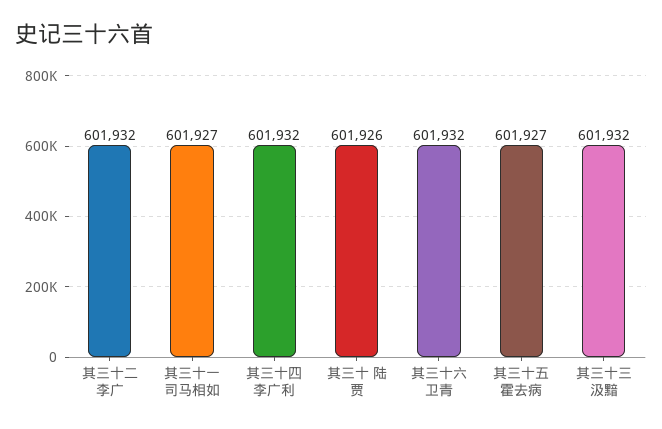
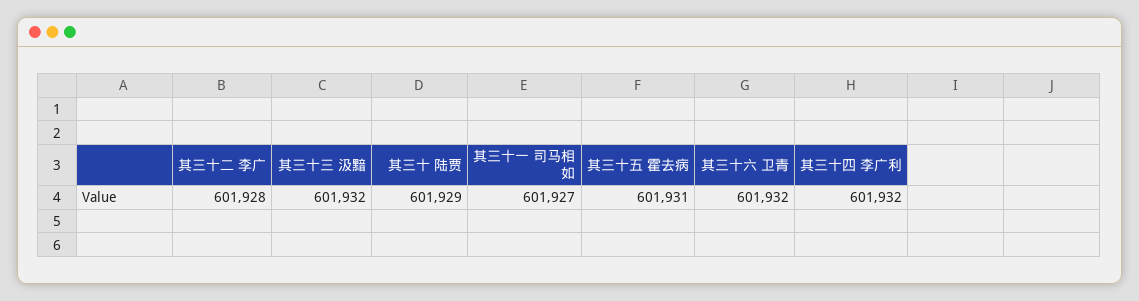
  {
-   "其三十二 李广": 601932,
+   "其三十二 李广": 601928,
    "其三十一 司马相如": 601927,
    "其三十四 李广利": 601932,
-   "其三十 陆贾": 601926,
+   "其三十 陆贾": 601929,
    "其三十六 卫青": 601932,
-   "其三十五 霍去病": 601927,
+   "其三十五 霍去病": 601931,
    "其三十三 汲黯": 601932
  }

